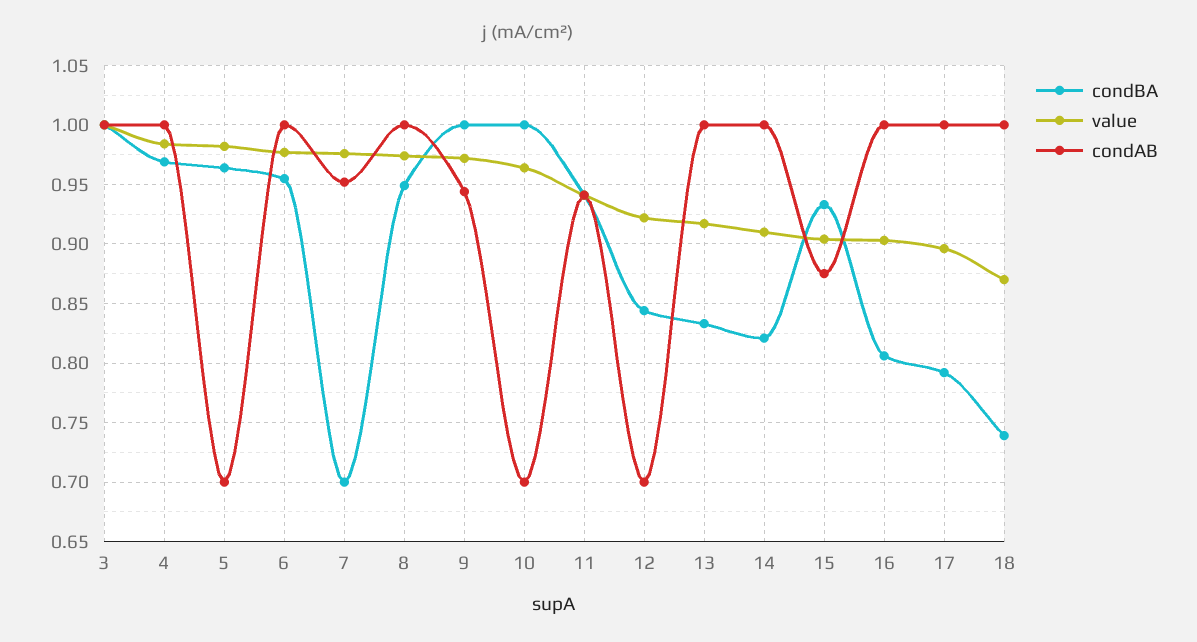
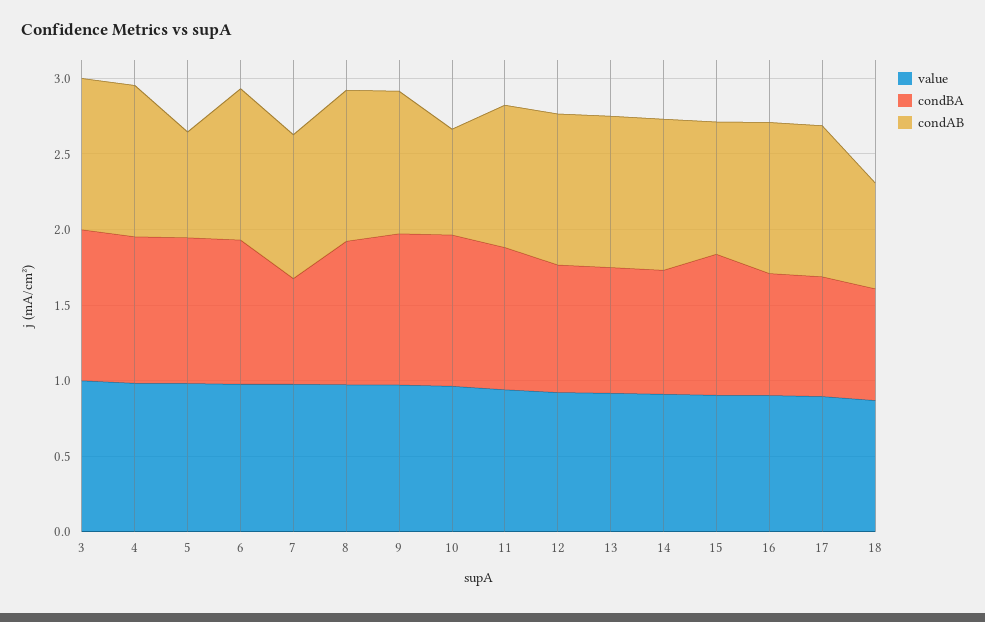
  {
    "condBA": {
      "3": 1,
      "4": 0.97,
      "5": 0.96,
      "6": 0.96,
      "7": 0.7,
      "8": 0.95,
      "9": 1,
      "10": 1,
      "11": 0.94,
      "12": 0.84,
      "13": 0.83,
      "14": 0.82,
      "15": 0.93,
      "16": 0.81,
      "17": 0.79,
      "18": 0.74
    },
    "value": {
      "3": 1,
      "4": 0.98,
      "5": 0.98,
      "6": 0.98,
      "7": 0.98,
      "8": 0.97,
      "9": 0.97,
      "10": 0.96,
      "11": 0.94,
      "12": 0.92,
      "13": 0.92,
      "14": 0.91,
      "15": 0.9,
      "16": 0.9,
      "17": 0.9,
      "18": 0.87
    },
    "condAB": {
      "3": 1,
      "4": 1,
      "5": 0.7,
      "6": 1,
      "7": 0.95,
      "8": 1,
      "9": 0.94,
      "10": 0.7,
      "11": 0.94,
-     "12": 0.7,
+     "12": 1,
      "13": 1,
      "14": 1,
      "15": 0.88,
      "16": 1,
      "17": 1,
-     "18": 1
+     "18": 0.7
    }
  }

